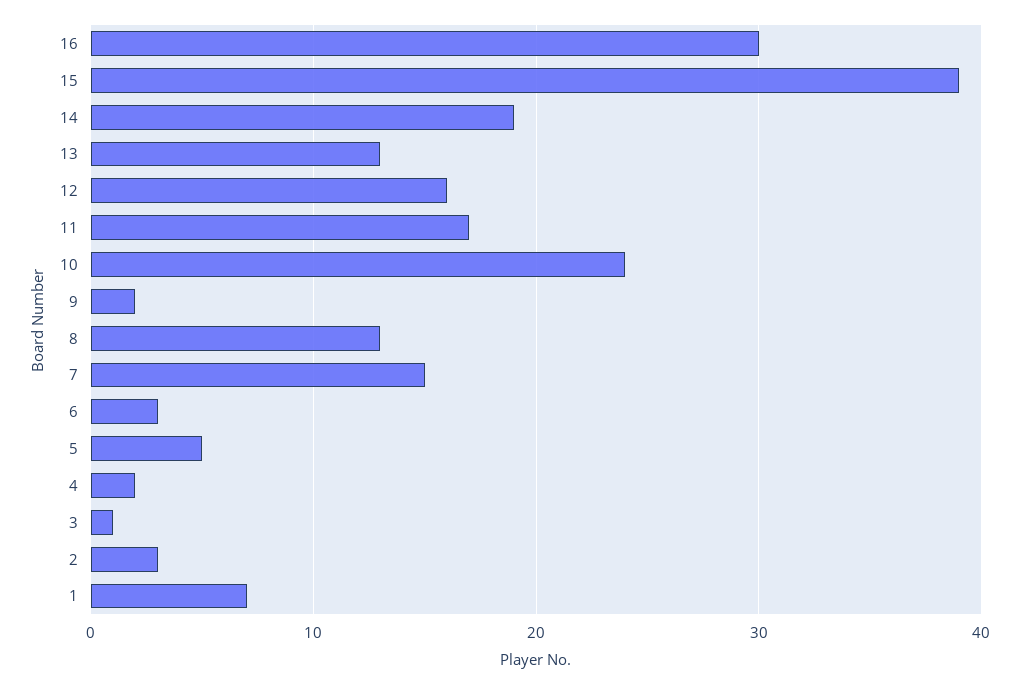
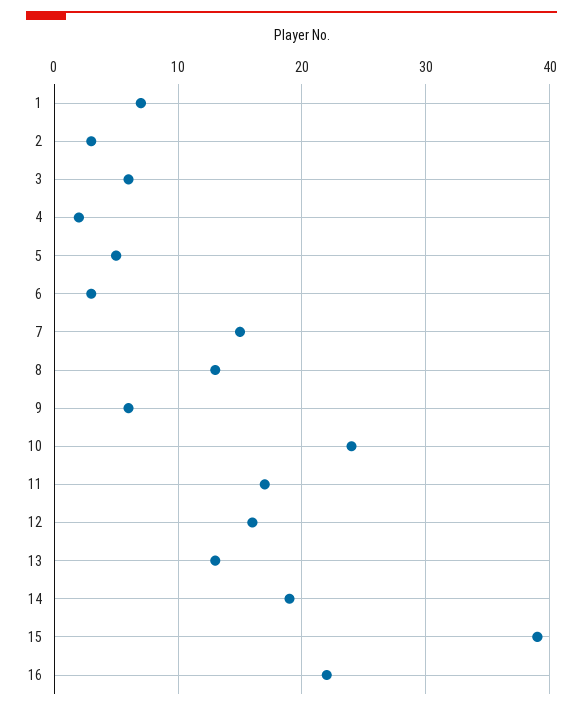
  {
-   "16": 30,
+   "16": 22,
    "15": 39,
    "14": 19,
    "13": 13,
    "12": 16,
    "11": 17,
    "10": 24,
-   "9": 2,
+   "9": 6,
    "8": 13,
    "7": 15,
    "6": 3,
    "5": 5,
    "4": 2,
-   "3": 1,
+   "3": 6,
    "2": 3,
    "1": 7
  }

